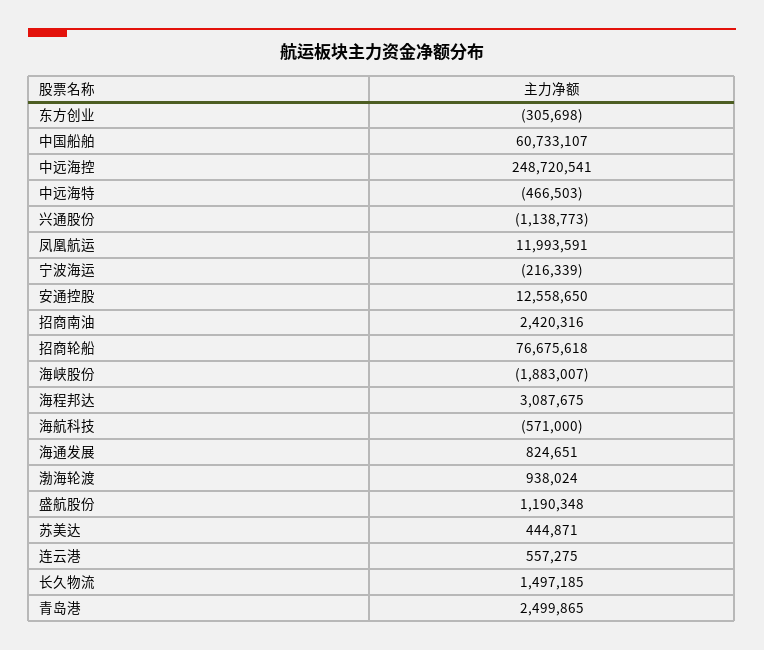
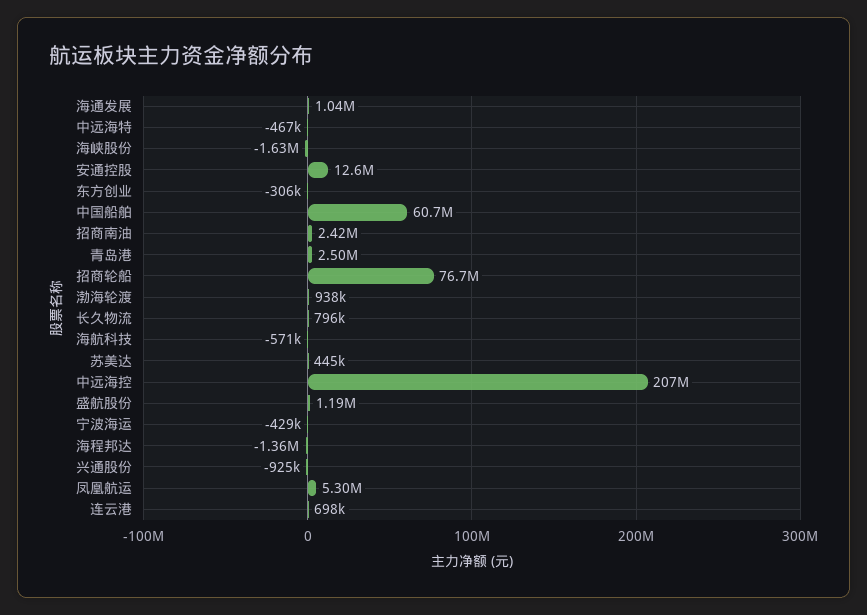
  {
    "东方创业": -305698,
    "中国船舶": 60733107,
-   "中远海控": 248720541,
+   "中远海控": 207000000,
    "中远海特": -466503,
-   "兴通股份": -1138773,
+   "兴通股份": -925000,
-   "凤凰航运": 11993591,
+   "凤凰航运": 5300000,
-   "宁波海运": -216339,
+   "宁波海运": -429000,
    "安通控股": 12558650,
    "招商南油": 2420316,
    "招商轮船": 76675618,
-   "海峡股份": -1883007,
+   "海峡股份": -1630000,
-   "海程邦达": 3087675,
+   "海程邦达": -1360000,
    "海航科技": -571000,
-   "海通发展": 824651,
+   "海通发展": 1040000,
    "渤海轮渡": 938024,
    "盛航股份": 1190348,
    "苏美达": 444871,
-   "连云港": 557275,
+   "连云港": 698000,
-   "长久物流": 1497185,
+   "长久物流": 796000,
    "青岛港": 2499865
  }

